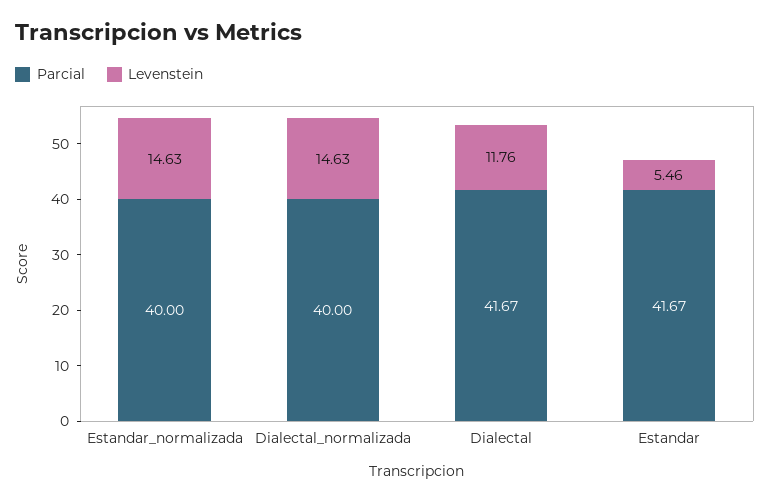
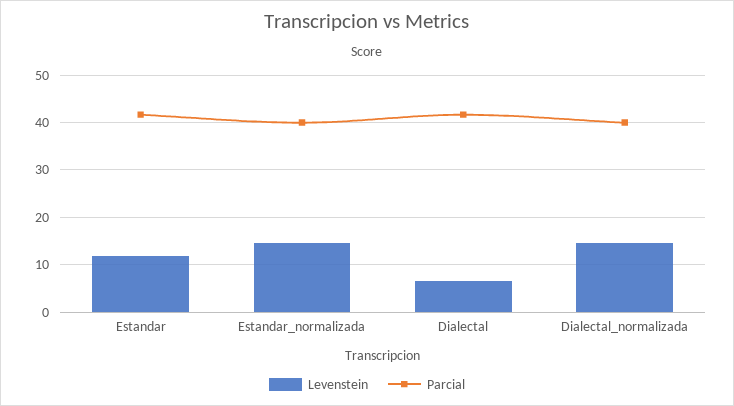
  {
    "Parcial": {
      "Estandar_normalizada": 40,
      "Dialectal_normalizada": 40,
      "Dialectal": 41.67,
      "Estandar": 41.67
    },
    "Levenstein": {
      "Estandar_normalizada": 14.63,
      "Dialectal_normalizada": 14.63,
-     "Dialectal": 11.76,
+     "Dialectal": 6,
-     "Estandar": 5.46
+     "Estandar": 12
    }
  }

